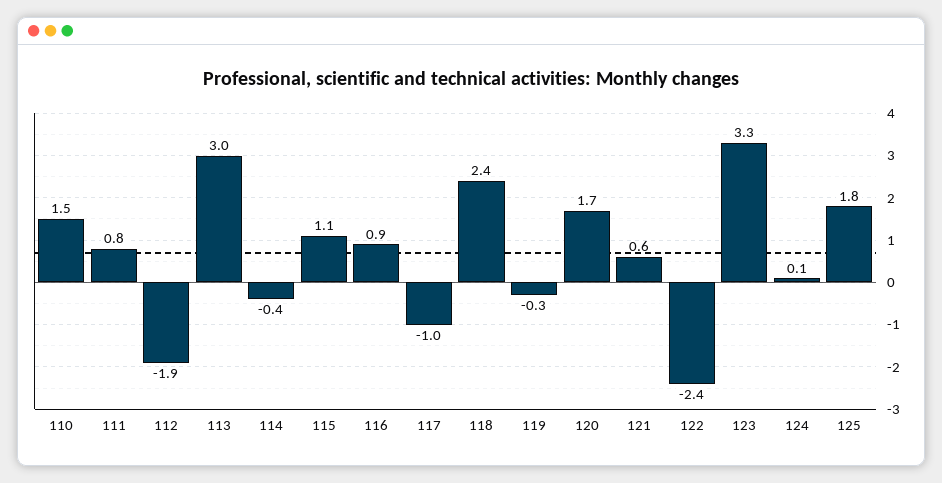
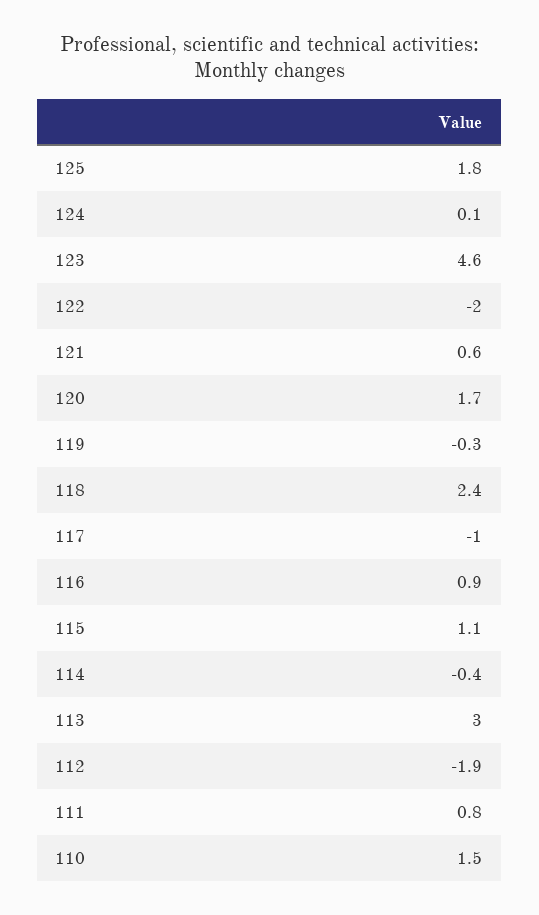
  {
    "110": 1.5,
    "111": 0.8,
    "112": -1.9,
    "113": 3,
    "114": -0.4,
    "115": 1.1,
    "116": 0.9,
    "117": -1,
    "118": 2.4,
    "119": -0.3,
    "120": 1.7,
    "121": 0.6,
-   "122": -2.4,
+   "122": -2,
-   "123": 3.3,
+   "123": 4.6,
    "124": 0.1,
    "125": 1.8
  }

